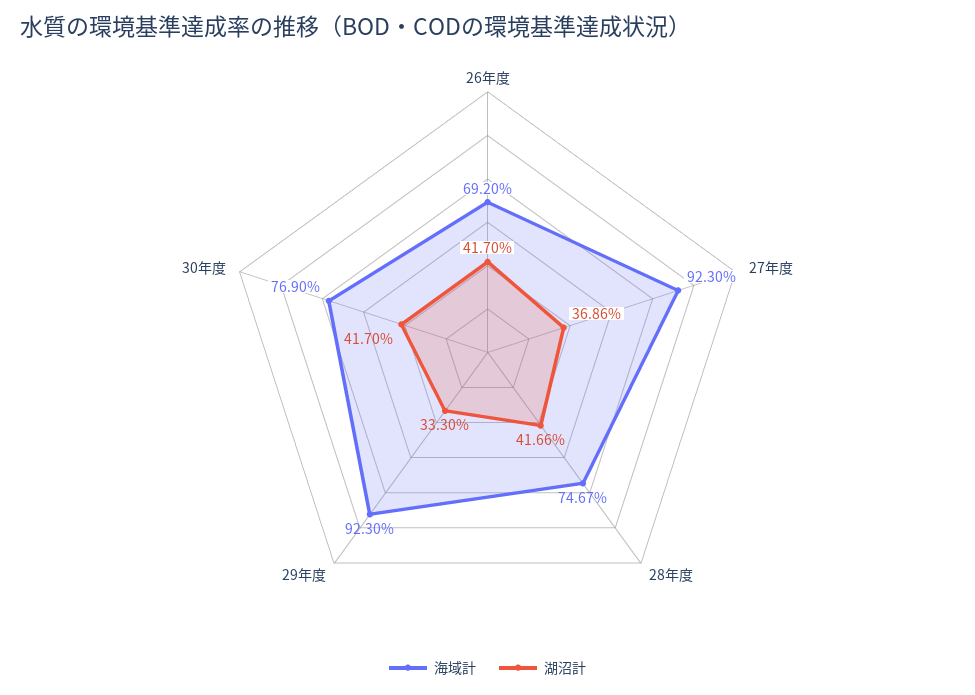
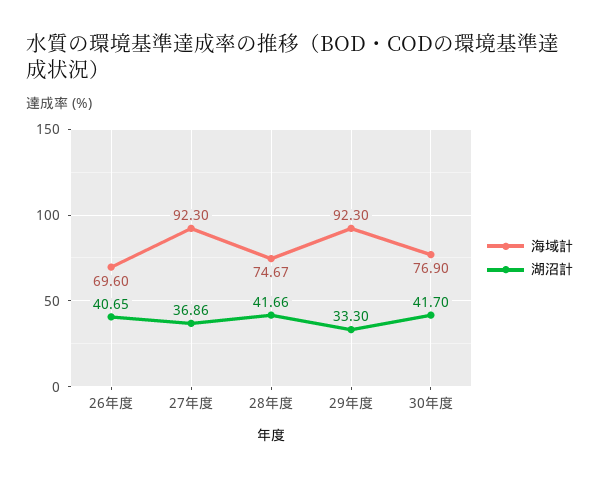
  {
    "海域計": {
-     "26年度": 69.2,
+     "26年度": 69.6,
      "27年度": 92.3,
      "28年度": 74.67,
      "29年度": 92.3,
      "30年度": 76.9
    },
    "湖沼計": {
-     "26年度": 41.7,
+     "26年度": 40.65,
      "27年度": 36.86,
      "28年度": 41.66,
      "29年度": 33.3,
      "30年度": 41.7
    }
  }

